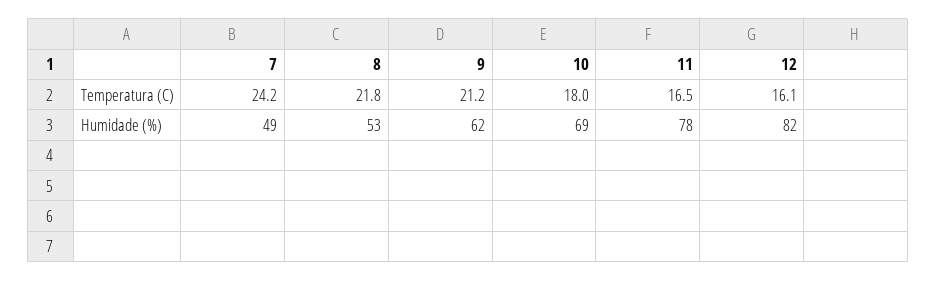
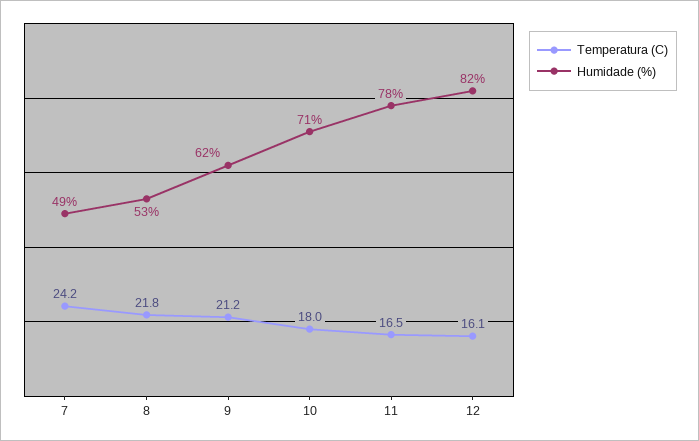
  {
    "Temperatura (C)": {
      "7": 24.2,
      "8": 21.8,
      "9": 21.2,
      "10": 18,
      "11": 16.5,
      "12": 16.1
    },
    "Humidade (%)": {
      "7": 49,
      "8": 53,
      "9": 62,
-     "10": 69,
+     "10": 71,
      "11": 78,
      "12": 82
    }
  }

